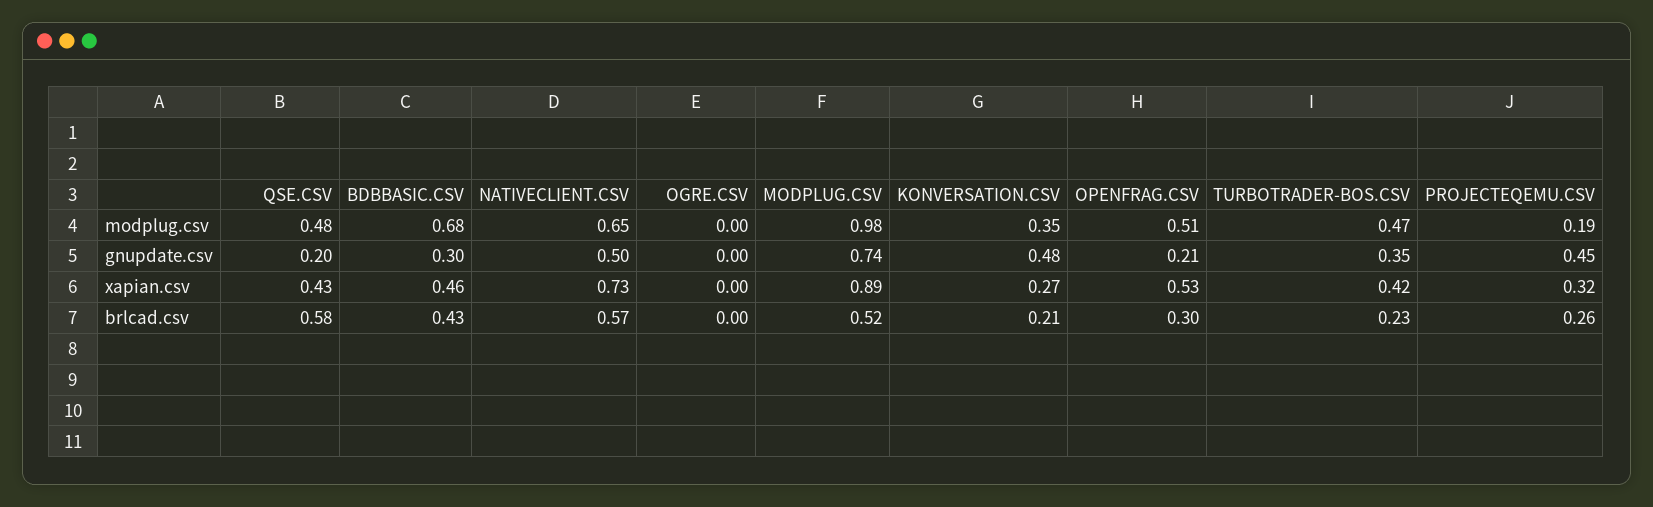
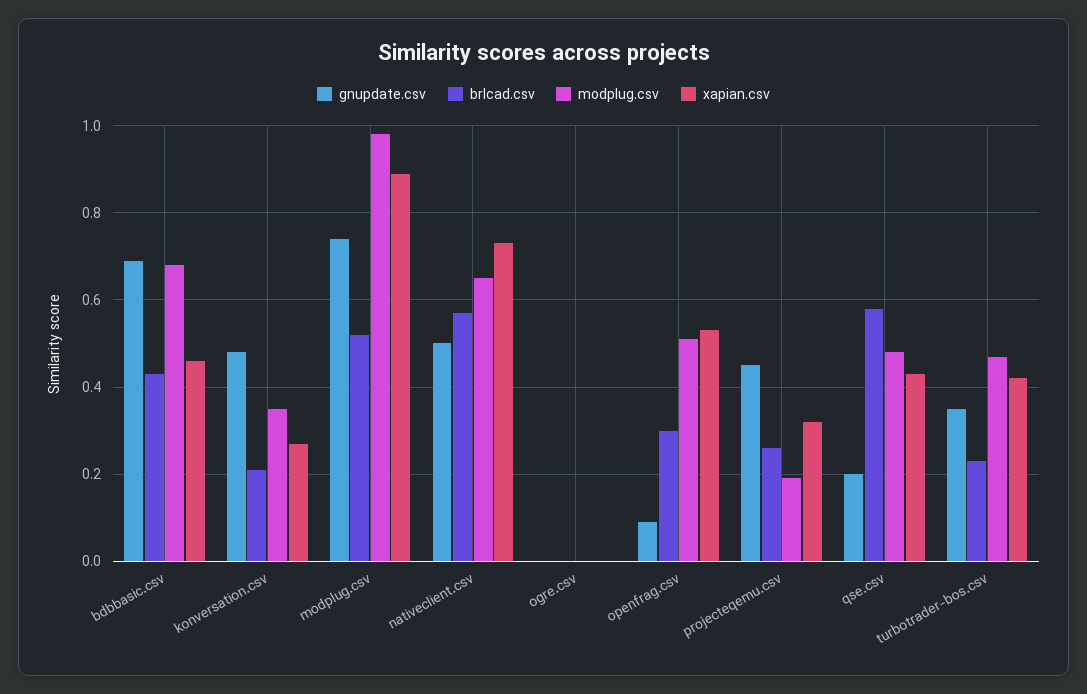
  {
    "modplug.csv": {
      "QSE.CSV": 0.48,
      "BDBBASIC.CSV": 0.68,
      "NATIVECLIENT.CSV": 0.65,
      "OGRE.CSV": 0,
      "MODPLUG.CSV": 0.98,
      "KONVERSATION.CSV": 0.35,
      "OPENFRAG.CSV": 0.51,
      "TURBOTRADER-BOS.CSV": 0.47,
      "PROJECTEQEMU.CSV": 0.19
    },
    "gnupdate.csv": {
      "QSE.CSV": 0.2,
-     "BDBBASIC.CSV": 0.3,
+     "BDBBASIC.CSV": 0.7,
      "NATIVECLIENT.CSV": 0.5,
      "OGRE.CSV": 0,
      "MODPLUG.CSV": 0.74,
      "KONVERSATION.CSV": 0.48,
-     "OPENFRAG.CSV": 0.21,
+     "OPENFRAG.CSV": 0.1,
      "TURBOTRADER-BOS.CSV": 0.35,
      "PROJECTEQEMU.CSV": 0.45
    },
    "xapian.csv": {
      "QSE.CSV": 0.43,
      "BDBBASIC.CSV": 0.46,
      "NATIVECLIENT.CSV": 0.73,
      "OGRE.CSV": 0,
      "MODPLUG.CSV": 0.89,
      "KONVERSATION.CSV": 0.27,
      "OPENFRAG.CSV": 0.53,
      "TURBOTRADER-BOS.CSV": 0.42,
      "PROJECTEQEMU.CSV": 0.32
    },
    "brlcad.csv": {
      "QSE.CSV": 0.58,
      "BDBBASIC.CSV": 0.43,
      "NATIVECLIENT.CSV": 0.57,
      "OGRE.CSV": 0,
      "MODPLUG.CSV": 0.52,
      "KONVERSATION.CSV": 0.21,
      "OPENFRAG.CSV": 0.3,
      "TURBOTRADER-BOS.CSV": 0.23,
      "PROJECTEQEMU.CSV": 0.26
    }
  }

